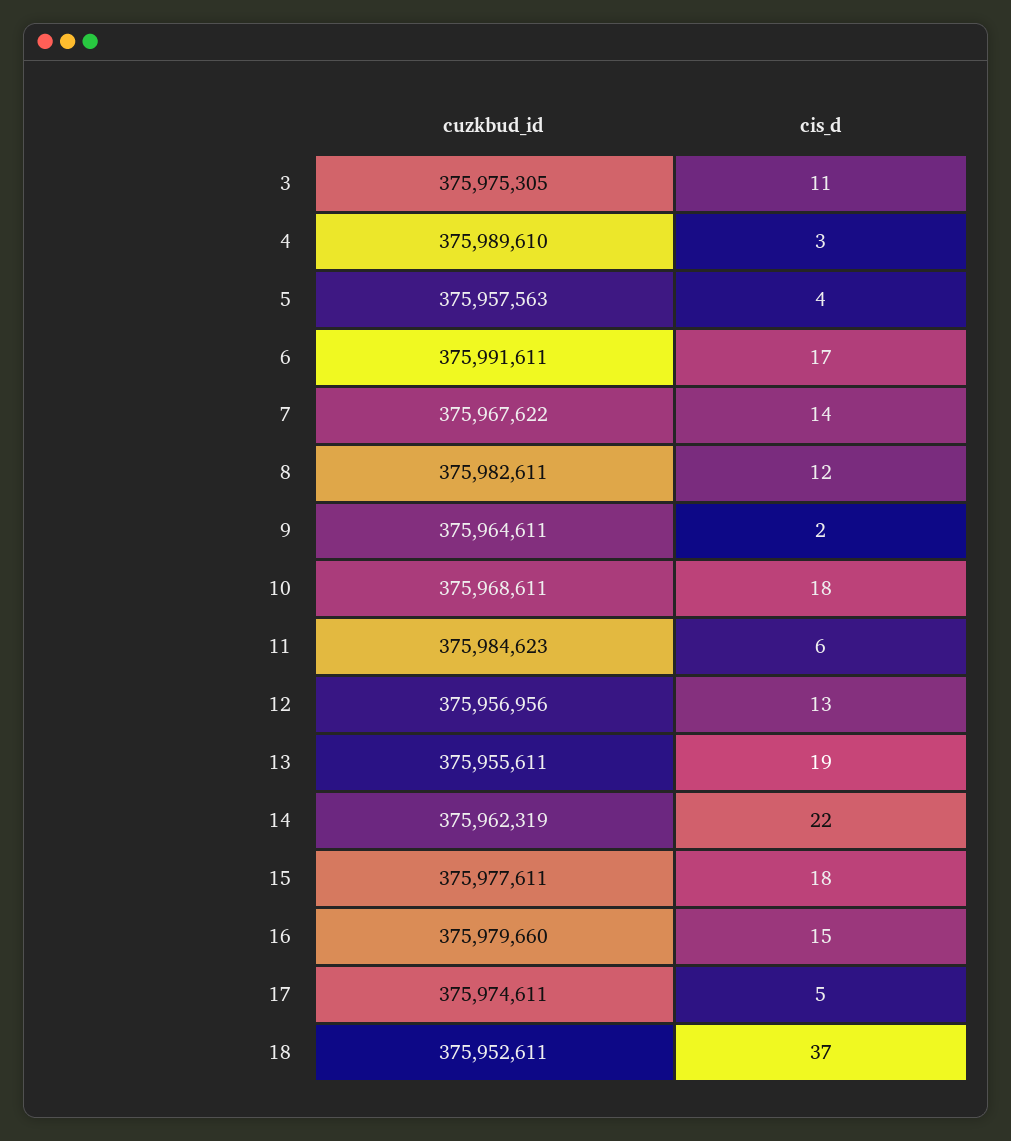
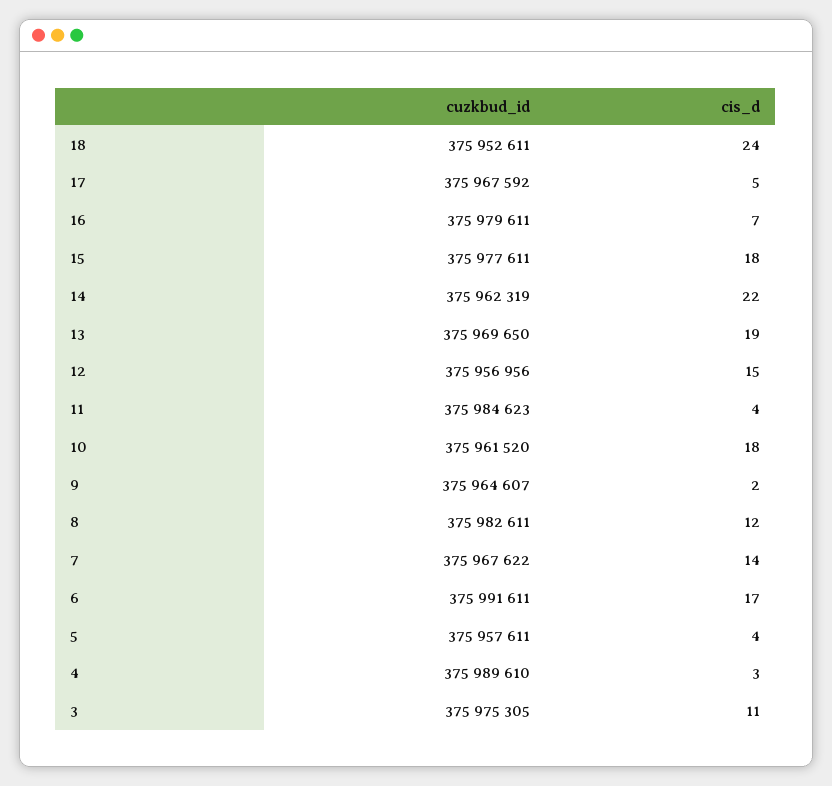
  {
    "cuzkbud_id": {
      "3": 375975305,
      "4": 375989610,
-     "5": 375957563,
+     "5": 375957611,
      "6": 375991611,
      "7": 375967622,
      "8": 375982611,
-     "9": 375964611,
+     "9": 375964607,
-     "10": 375968611,
+     "10": 375961520,
      "11": 375984623,
      "12": 375956956,
-     "13": 375955611,
+     "13": 375969650,
      "14": 375962319,
      "15": 375977611,
-     "16": 375979660,
+     "16": 375979611,
-     "17": 375974611,
+     "17": 375967592,
      "18": 375952611
    },
    "cis_d": {
      "3": 11,
      "4": 3,
      "5": 4,
      "6": 17,
      "7": 14,
      "8": 12,
      "9": 2,
      "10": 18,
-     "11": 6,
+     "11": 4,
-     "12": 13,
+     "12": 15,
      "13": 19,
      "14": 22,
      "15": 18,
-     "16": 15,
+     "16": 7,
      "17": 5,
-     "18": 37
+     "18": 24
    }
  }

